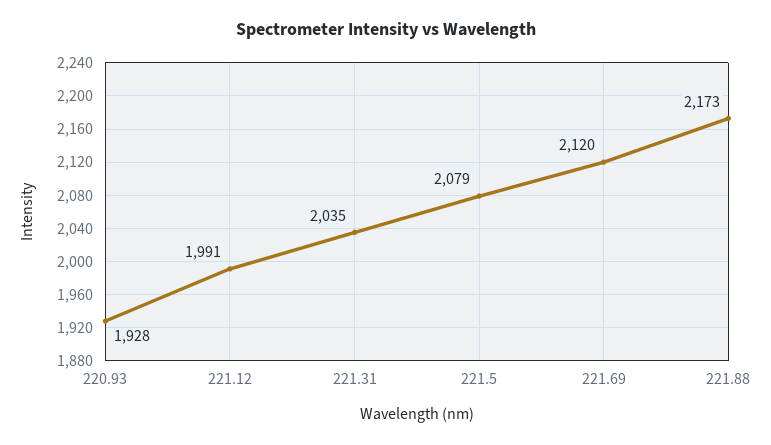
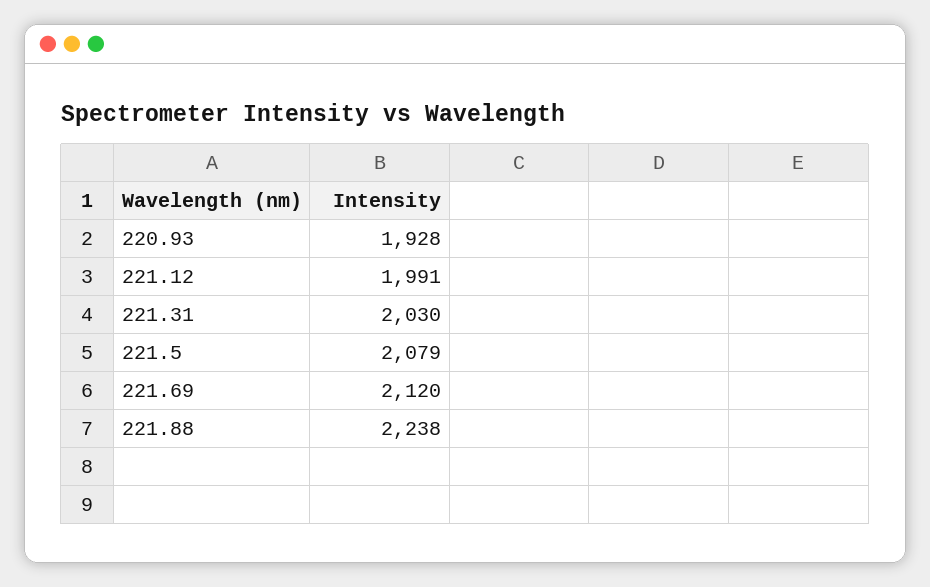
  {
    "220.93": 1928,
    "221.12": 1991,
-   "221.31": 2035,
+   "221.31": 2030,
    "221.5": 2079,
    "221.69": 2120,
-   "221.88": 2173
+   "221.88": 2238
  }

